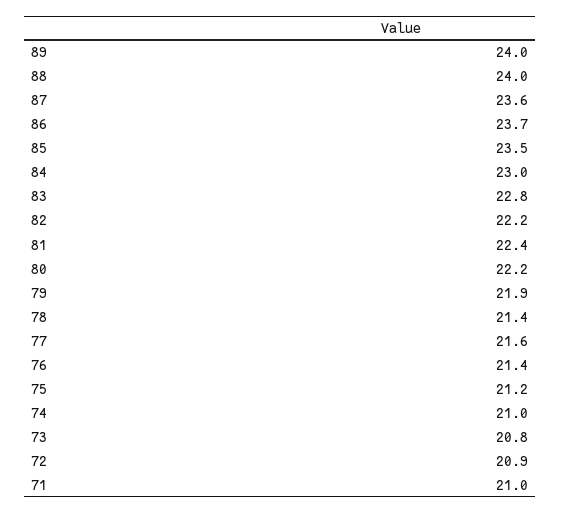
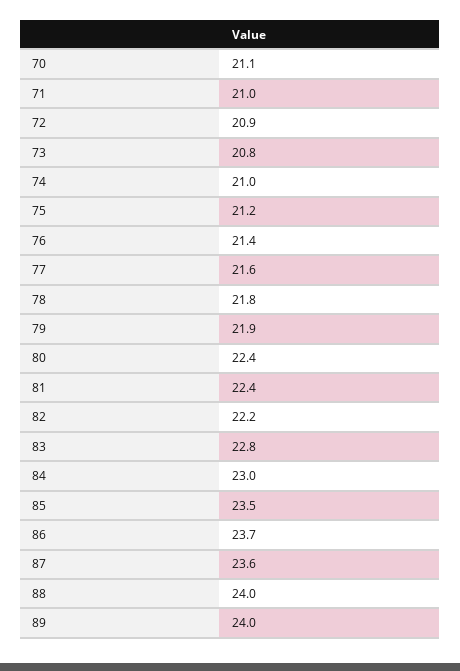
  {
    "89": 24,
    "88": 24,
    "87": 23.6,
    "86": 23.7,
    "85": 23.5,
    "84": 23,
    "83": 22.8,
    "82": 22.2,
    "81": 22.4,
-   "80": 22.2,
+   "80": 22.4,
    "79": 21.9,
-   "78": 21.4,
+   "78": 21.8,
    "77": 21.6,
    "76": 21.4,
    "75": 21.2,
    "74": 21,
    "73": 20.8,
    "72": 20.9,
-   "71": 21
+   "71": 21,
+   "70": 21.1
  }

